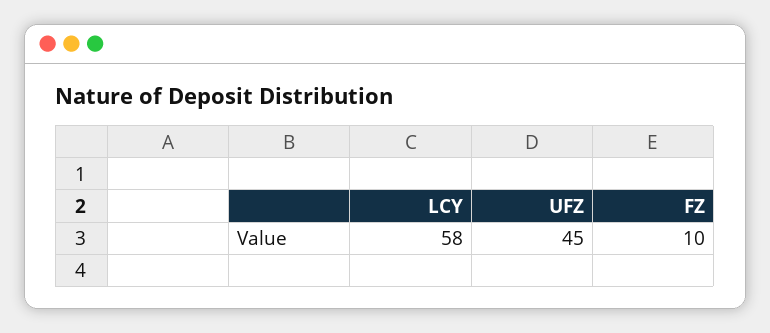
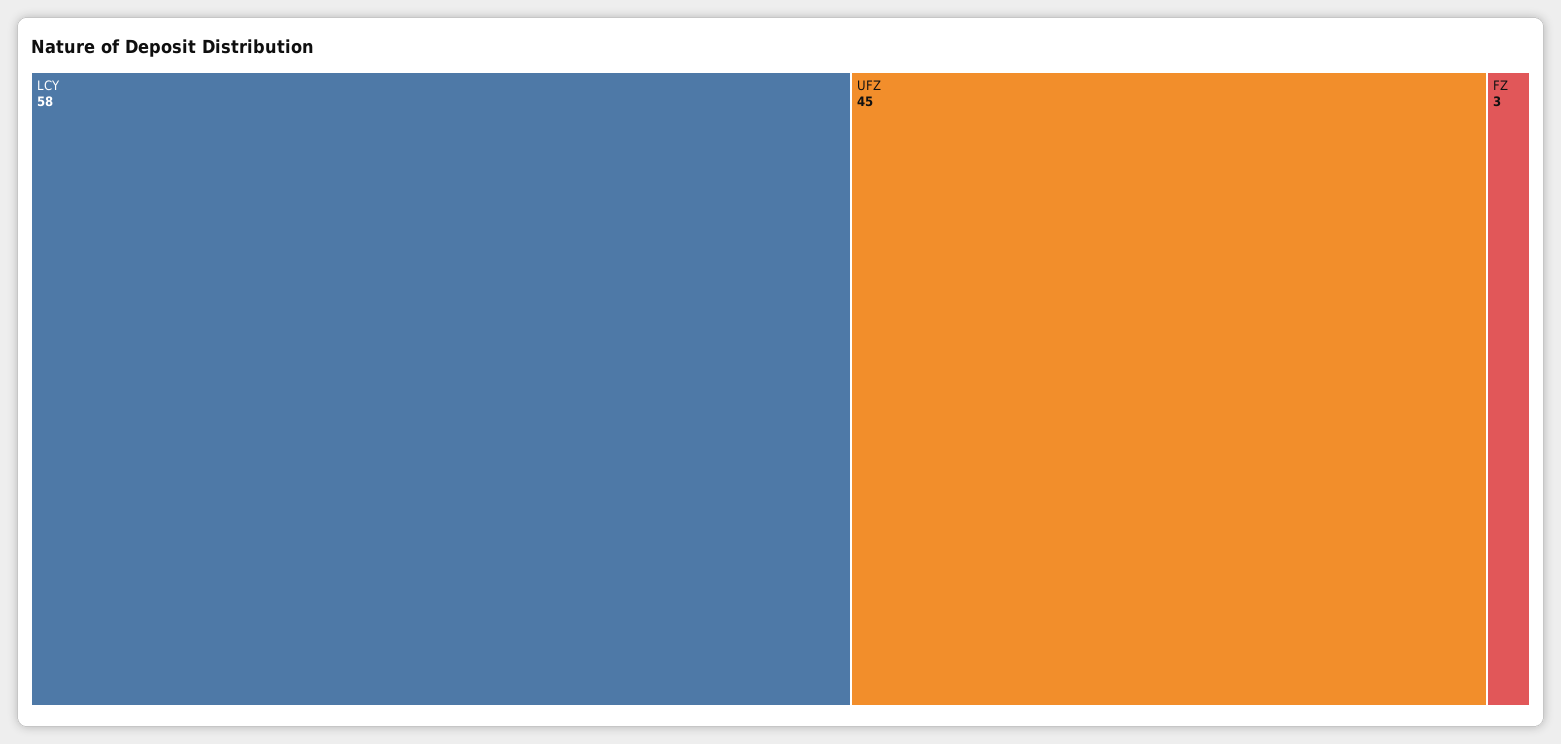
  {
    "LCY": 58,
    "UFZ": 45,
-   "FZ": 10
+   "FZ": 3
  }

